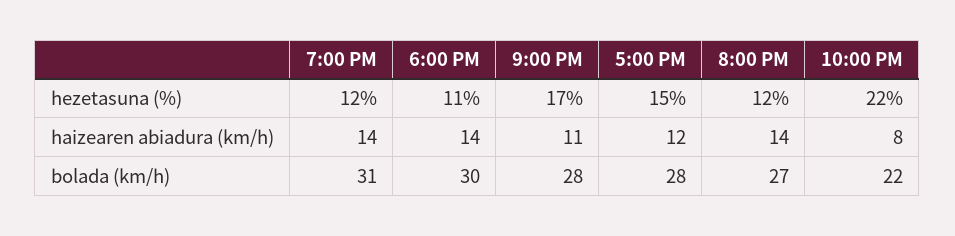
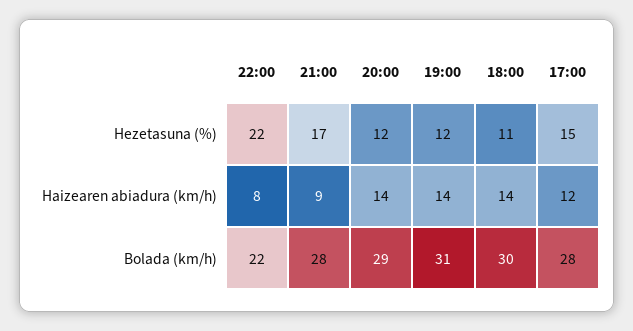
  {
    "7:00 PM": {
      "hezetasuna (%)": 12,
      "haizearen abiadura (km/h)": 14,
      "bolada (km/h)": 31
    },
    "6:00 PM": {
      "hezetasuna (%)": 11,
      "haizearen abiadura (km/h)": 14,
      "bolada (km/h)": 30
    },
    "9:00 PM": {
      "hezetasuna (%)": 17,
-     "haizearen abiadura (km/h)": 11,
+     "haizearen abiadura (km/h)": 9,
      "bolada (km/h)": 28
    },
    "5:00 PM": {
      "hezetasuna (%)": 15,
      "haizearen abiadura (km/h)": 12,
      "bolada (km/h)": 28
    },
    "8:00 PM": {
      "hezetasuna (%)": 12,
      "haizearen abiadura (km/h)": 14,
-     "bolada (km/h)": 27
+     "bolada (km/h)": 29
    },
    "10:00 PM": {
      "hezetasuna (%)": 22,
      "haizearen abiadura (km/h)": 8,
      "bolada (km/h)": 22
    }
  }

